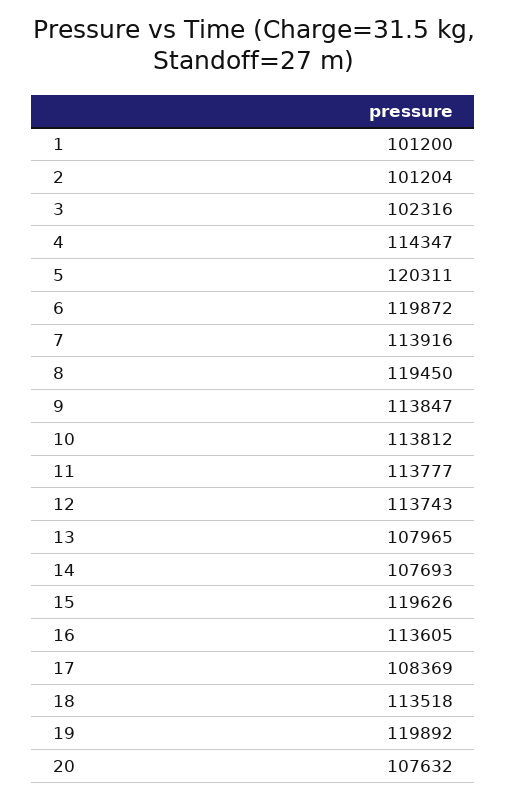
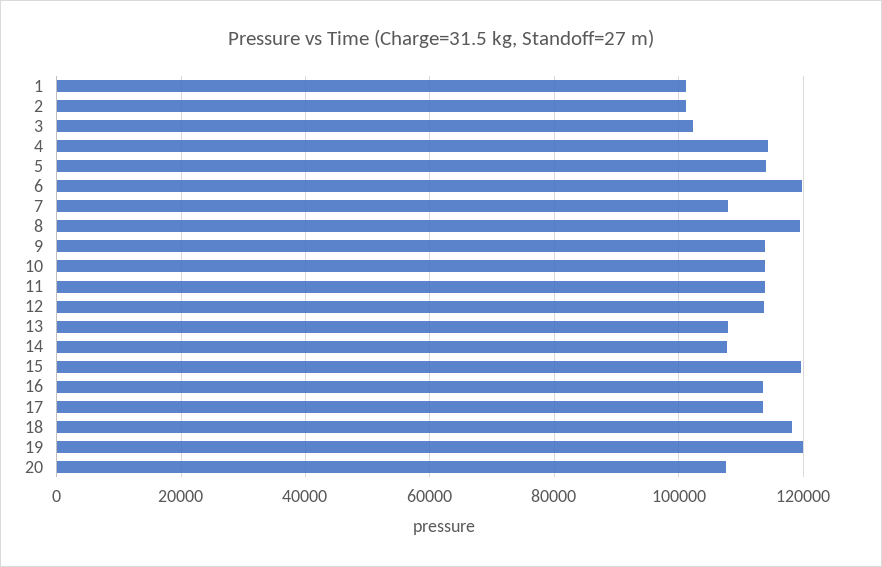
  {
    "1": 101200,
    "2": 101204,
    "3": 102316,
    "4": 114347,
-   "5": 120311,
+   "5": 114000,
    "6": 119872,
-   "7": 113916,
+   "7": 108000,
    "8": 119450,
    "9": 113847,
    "10": 113812,
    "11": 113777,
    "12": 113743,
    "13": 107965,
    "14": 107693,
    "15": 119626,
    "16": 113605,
-   "17": 108369,
+   "17": 114000,
-   "18": 113518,
+   "18": 118000,
    "19": 119892,
    "20": 107632
  }

